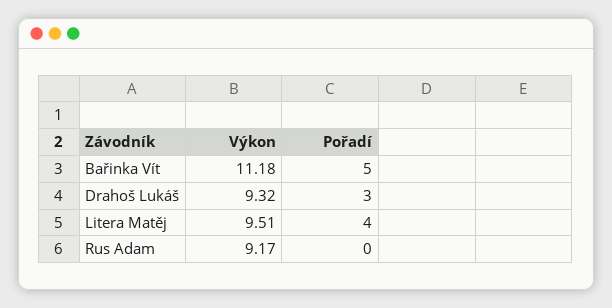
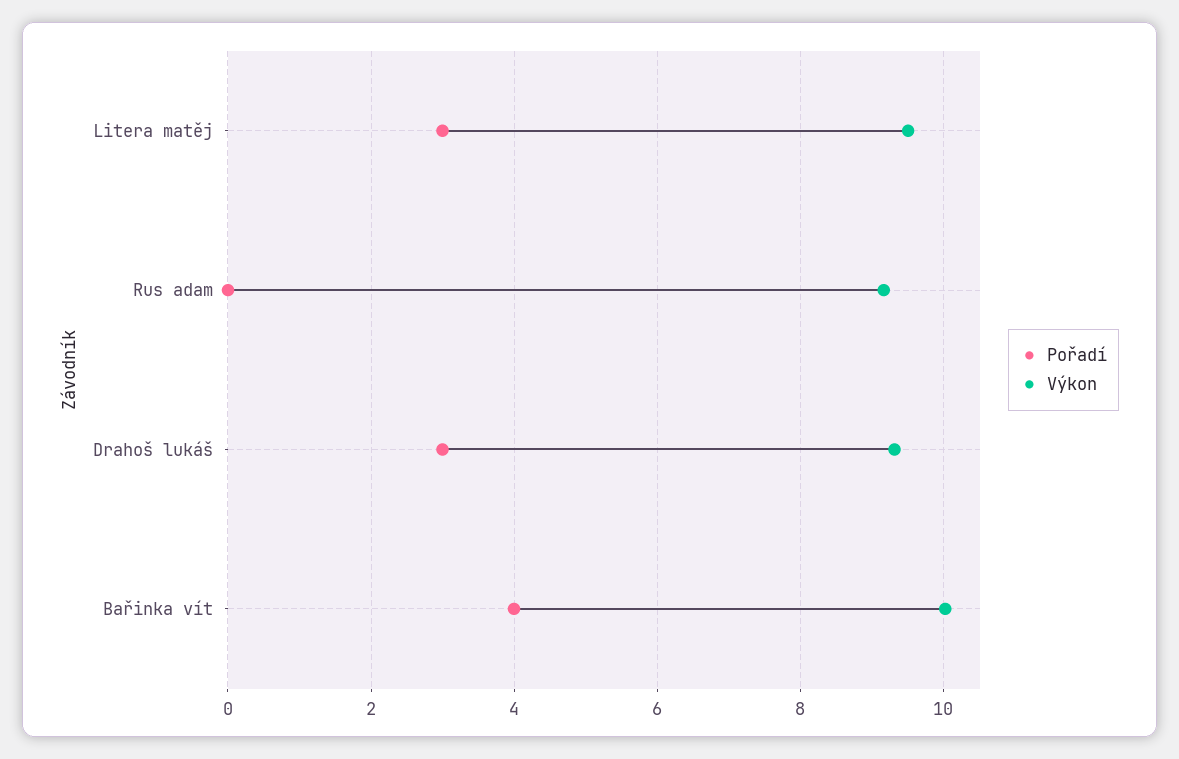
  {
    "Výkon": {
-     "Bařinka Vít": 11.18,
+     "Bařinka Vít": 10,
      "Drahoš Lukáš": 9.32,
      "Litera Matěj": 9.51,
      "Rus Adam": 9.17
    },
    "Pořadí": {
-     "Bařinka Vít": 5,
+     "Bařinka Vít": 4,
      "Drahoš Lukáš": 3,
-     "Litera Matěj": 4,
+     "Litera Matěj": 3,
      "Rus Adam": 0
    }
  }

